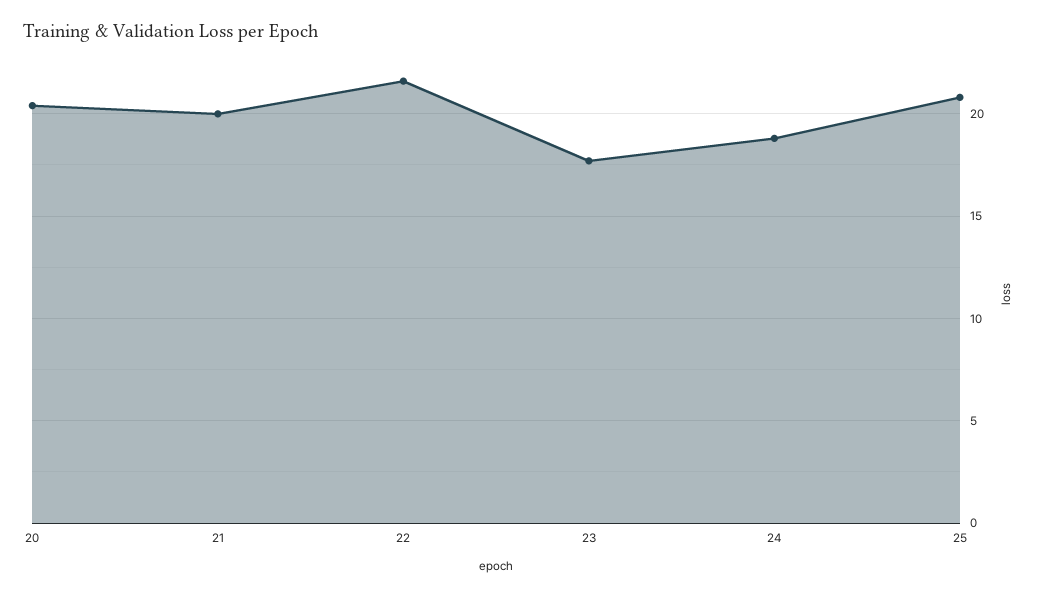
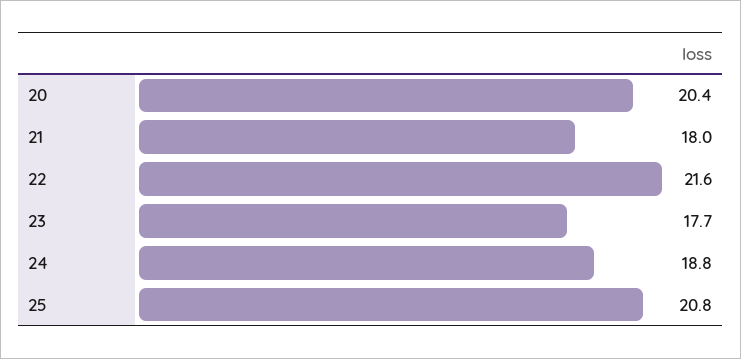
  {
    "20": 20.4,
-   "21": 20,
+   "21": 18,
    "22": 21.6,
    "23": 17.7,
    "24": 18.8,
    "25": 20.8
  }

